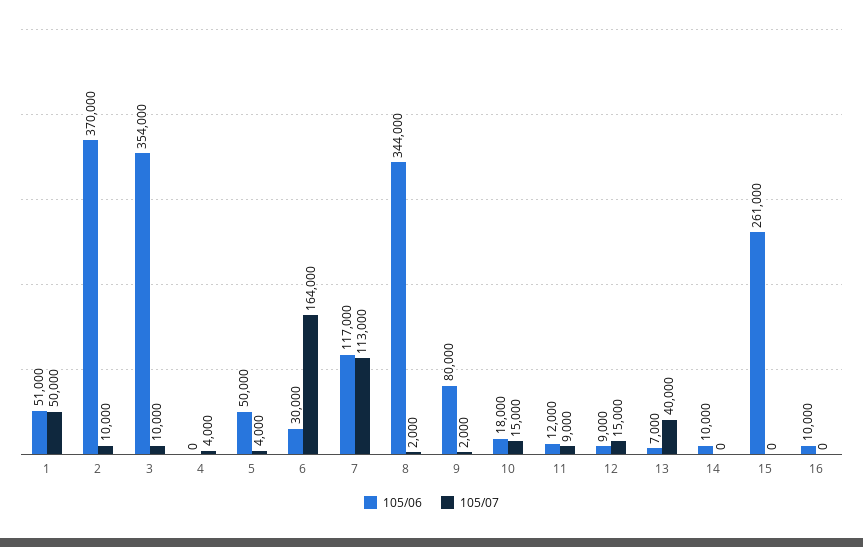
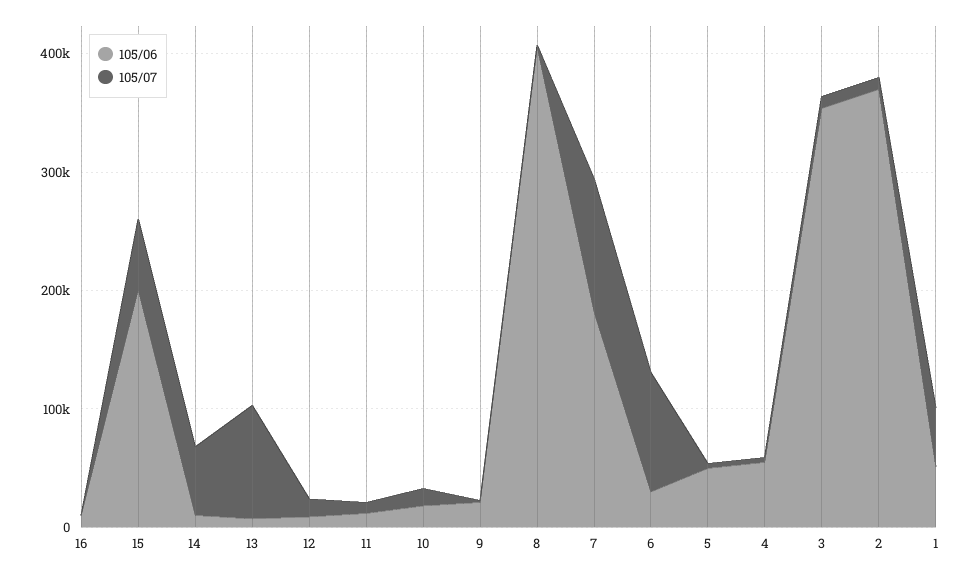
  {
    "105/06": {
      "1": 51000,
      "2": 370000,
      "3": 354000,
-     "4": 0,
+     "4": 60000,
      "5": 50000,
      "6": 30000,
-     "7": 117000,
+     "7": 180000,
-     "8": 344000,
+     "8": 400000,
-     "9": 80000,
+     "9": 20000,
      "10": 18000,
      "11": 12000,
      "12": 9000,
      "13": 7000,
      "14": 10000,
-     "15": 261000,
+     "15": 200000,
      "16": 10000
    },
    "105/07": {
      "1": 50000,
      "2": 10000,
      "3": 10000,
      "4": 4000,
      "5": 4000,
-     "6": 164000,
+     "6": 100000,
      "7": 113000,
      "8": 2000,
      "9": 2000,
      "10": 15000,
      "11": 9000,
      "12": 15000,
-     "13": 40000,
+     "13": 100000,
-     "14": 0,
+     "14": 60000,
-     "15": 0,
+     "15": 60000,
      "16": 0
    }
  }

